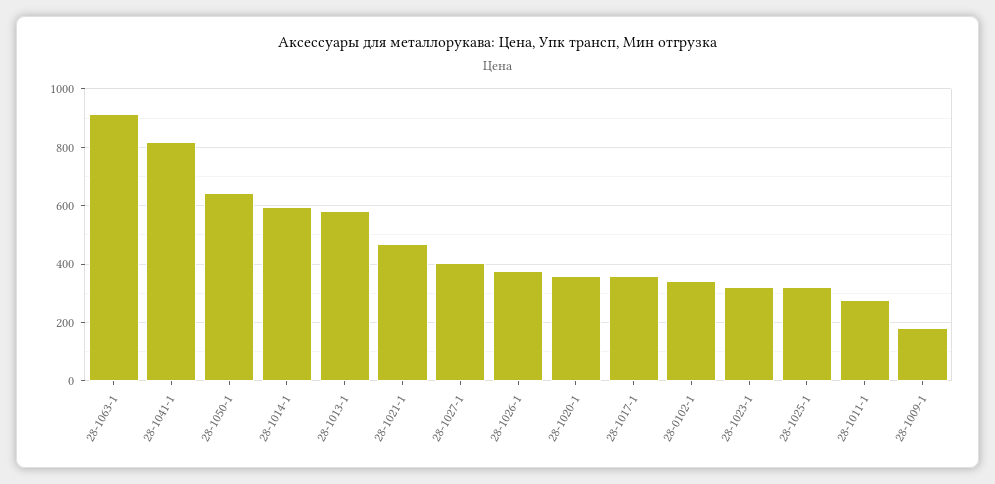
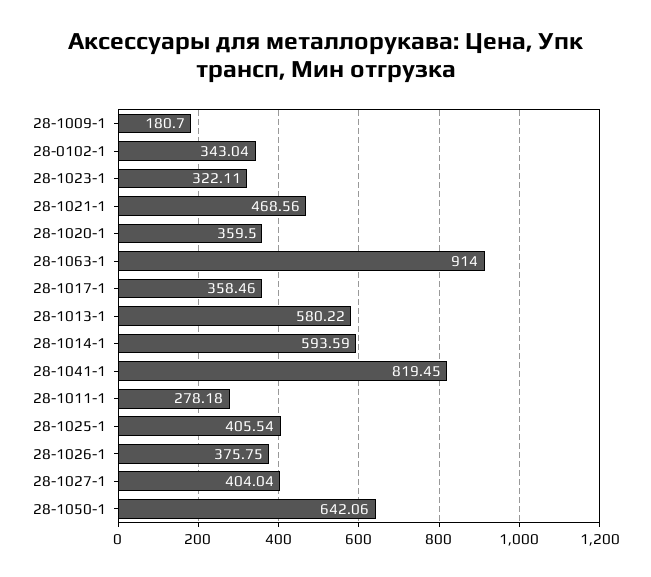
  {
    "28-1063-1": 914,
    "28-1041-1": 819.45,
    "28-1050-1": 642.06,
    "28-1014-1": 593.59,
    "28-1013-1": 580.22,
    "28-1021-1": 468.56,
    "28-1027-1": 404.04,
    "28-1026-1": 375.75,
    "28-1020-1": 359.5,
    "28-1017-1": 358.46,
    "28-0102-1": 343.04,
    "28-1023-1": 322.11,
-   "28-1025-1": 325,
+   "28-1025-1": 405.54,
    "28-1011-1": 278.18,
    "28-1009-1": 180.7
  }

